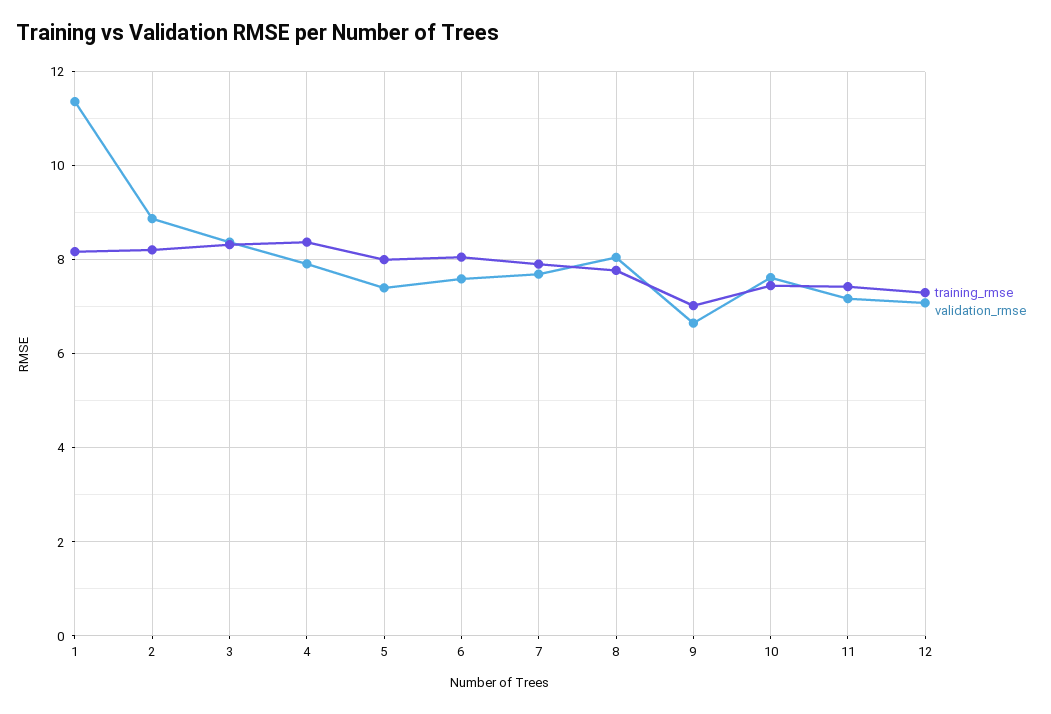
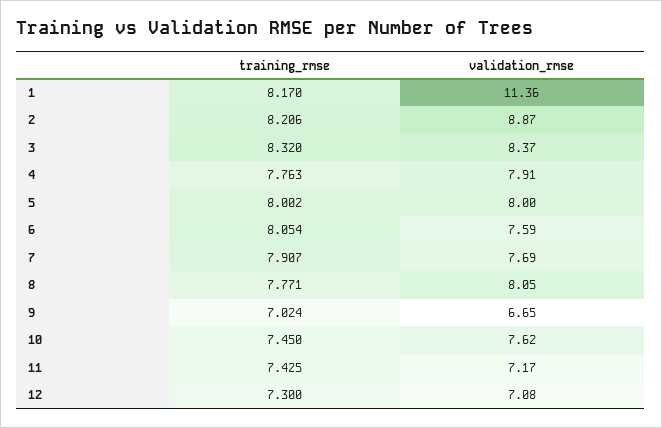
  {
    "training_rmse": {
      "1": 8.17,
      "2": 8.206,
      "3": 8.32,
-     "4": 8.4,
+     "4": 7.763,
      "5": 8.002,
      "6": 8.054,
      "7": 7.907,
      "8": 7.771,
      "9": 7.024,
      "10": 7.45,
      "11": 7.425,
      "12": 7.3
    },
    "validation_rmse": {
      "1": 11.36,
      "2": 8.87,
      "3": 8.37,
      "4": 7.91,
-     "5": 7.4,
+     "5": 8,
      "6": 7.59,
      "7": 7.69,
      "8": 8.05,
      "9": 6.65,
      "10": 7.62,
      "11": 7.17,
      "12": 7.08
    }
  }

